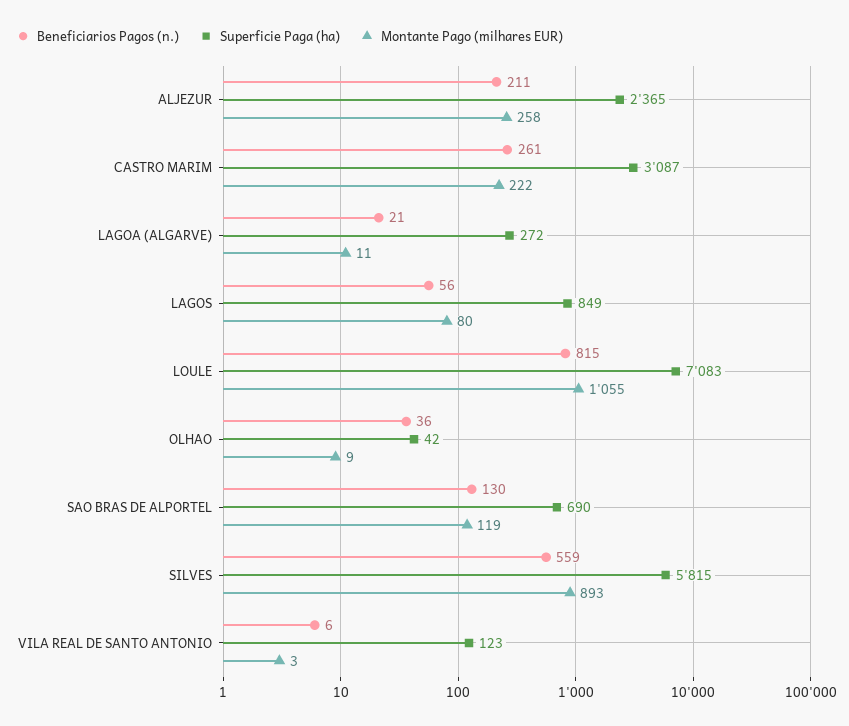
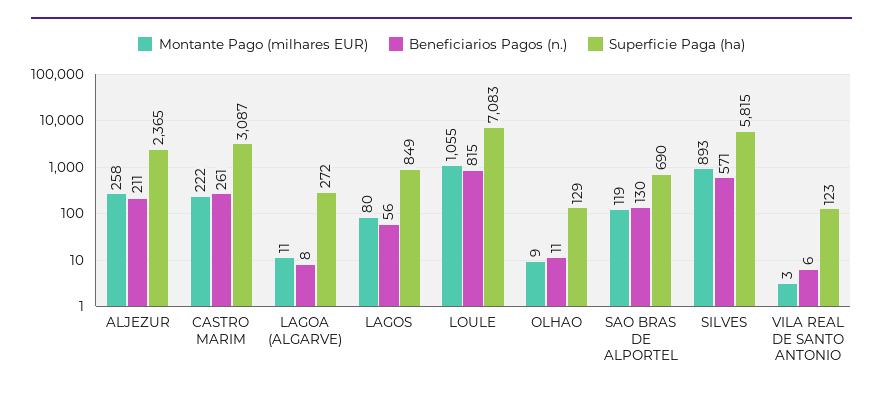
  {
    "Beneficiarios Pagos (n.)": {
      "ALJEZUR": 211,
      "CASTRO MARIM": 261,
-     "LAGOA (ALGARVE)": 21,
+     "LAGOA (ALGARVE)": 8,
      "LAGOS": 56,
      "LOULE": 815,
-     "OLHAO": 36,
+     "OLHAO": 11,
      "SAO BRAS DE ALPORTEL": 130,
-     "SILVES": 559,
+     "SILVES": 571,
      "VILA REAL DE SANTO ANTONIO": 6
    },
    "Superficie Paga (ha)": {
      "ALJEZUR": 2365,
      "CASTRO MARIM": 3087,
      "LAGOA (ALGARVE)": 272,
      "LAGOS": 849,
      "LOULE": 7083,
-     "OLHAO": 42,
+     "OLHAO": 129,
      "SAO BRAS DE ALPORTEL": 690,
      "SILVES": 5815,
      "VILA REAL DE SANTO ANTONIO": 123
    },
    "Montante Pago (milhares EUR)": {
      "ALJEZUR": 258,
      "CASTRO MARIM": 222,
      "LAGOA (ALGARVE)": 11,
      "LAGOS": 80,
      "LOULE": 1055,
      "OLHAO": 9,
      "SAO BRAS DE ALPORTEL": 119,
      "SILVES": 893,
      "VILA REAL DE SANTO ANTONIO": 3
    }
  }

